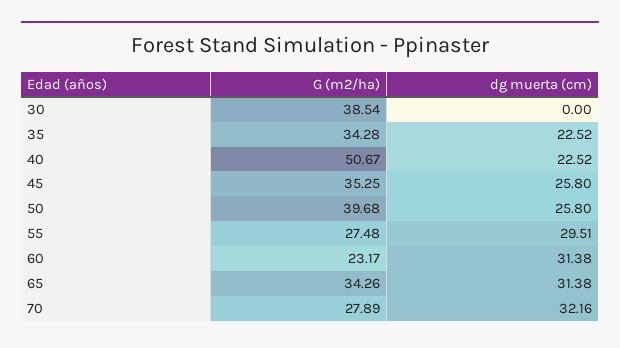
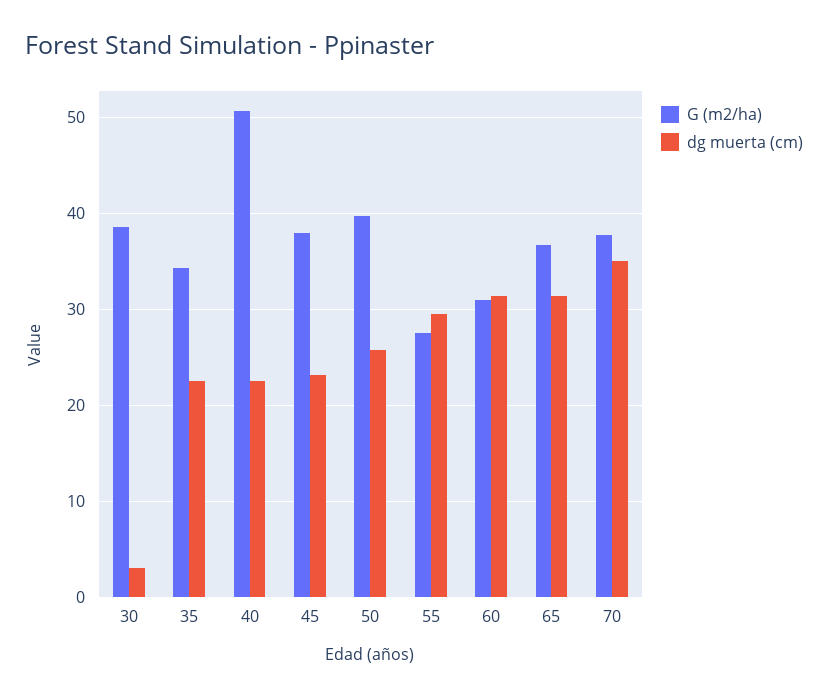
  {
    "G (m2/ha)": {
      "30": 38.54,
      "35": 34.28,
      "40": 50.67,
-     "45": 35.25,
+     "45": 38,
      "50": 39.68,
      "55": 27.48,
-     "60": 23.17,
+     "60": 31,
-     "65": 34.26,
+     "65": 37,
-     "70": 27.89
+     "70": 38
    },
    "dg muerta (cm)": {
-     "30": 0,
+     "30": 3,
      "35": 22.52,
      "40": 22.52,
-     "45": 25.8,
+     "45": 23,
      "50": 25.8,
      "55": 29.51,
      "60": 31.38,
      "65": 31.38,
-     "70": 32.16
+     "70": 35
    }
  }

